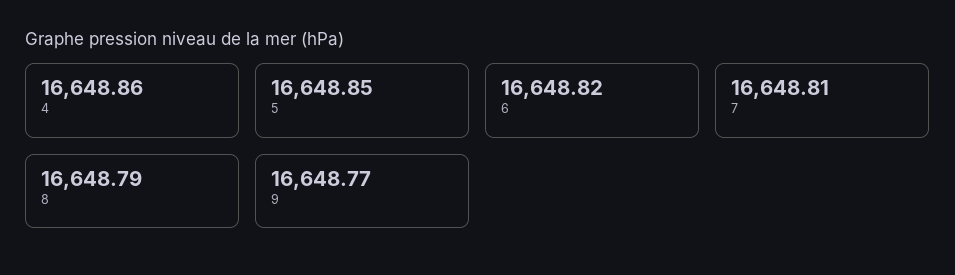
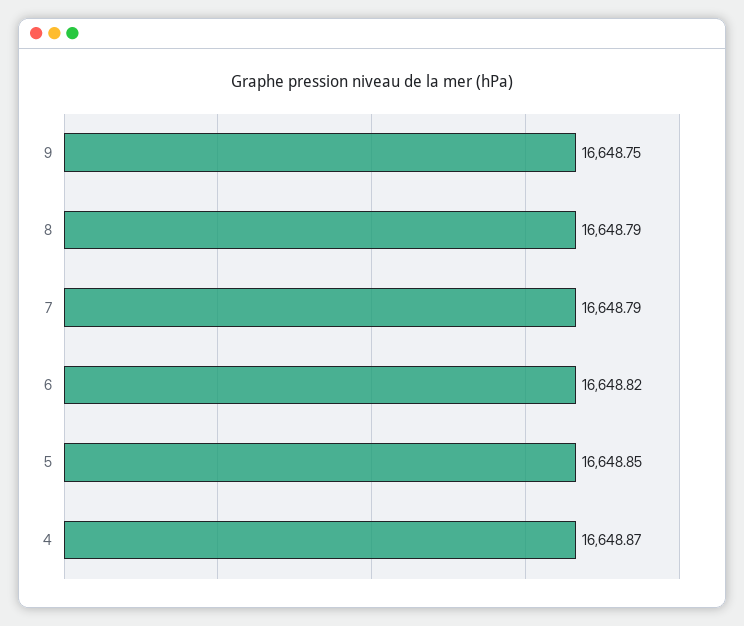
  {
-   "4": 16648.86,
+   "4": 16648.87,
    "5": 16648.85,
    "6": 16648.82,
-   "7": 16648.81,
+   "7": 16648.79,
    "8": 16648.79,
-   "9": 16648.77
+   "9": 16648.75
  }

